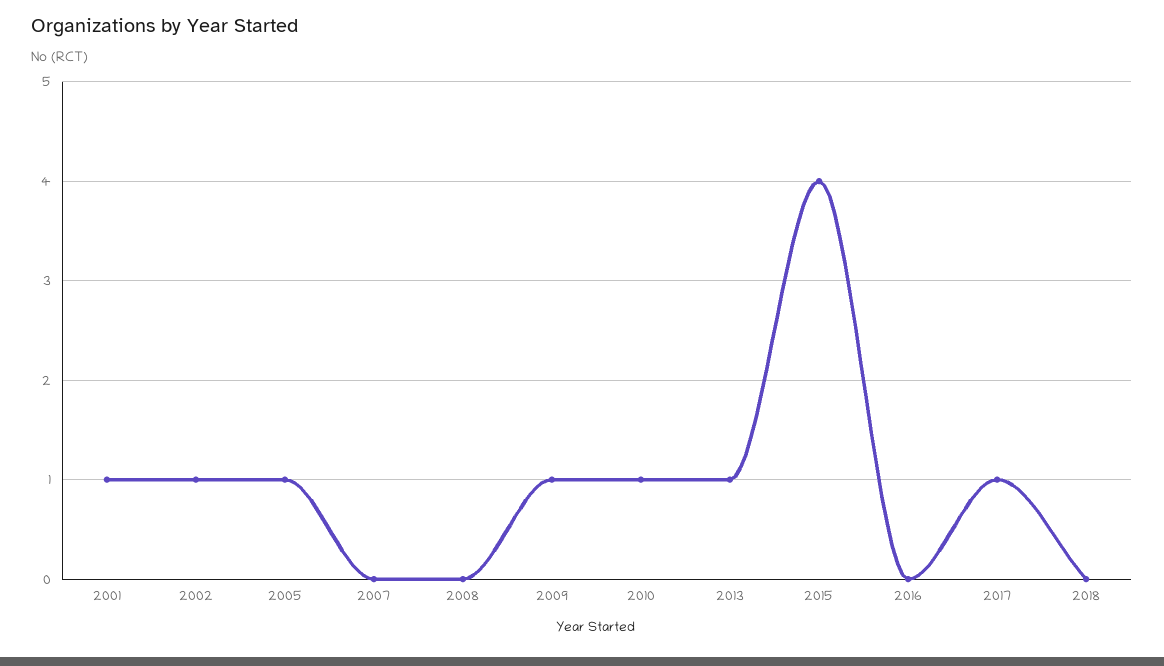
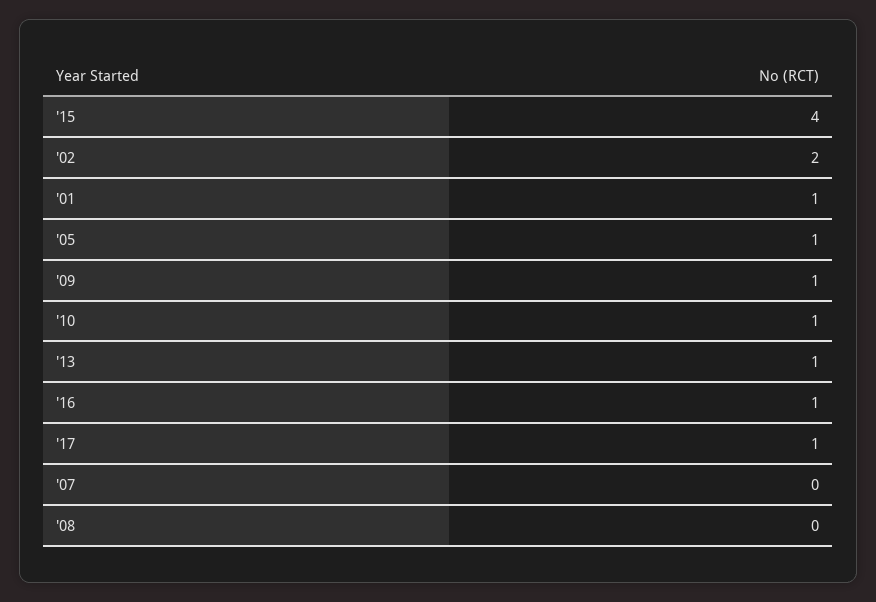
  {
    "2001": 1,
-   "2002": 1,
+   "2002": 2,
    "2005": 1,
    "2007": 0,
    "2008": 0,
    "2009": 1,
    "2010": 1,
    "2013": 1,
    "2015": 4,
-   "2016": 0,
+   "2016": 1,
-   "2017": 1,
+   "2017": 1
-   "2018": 0
  }

